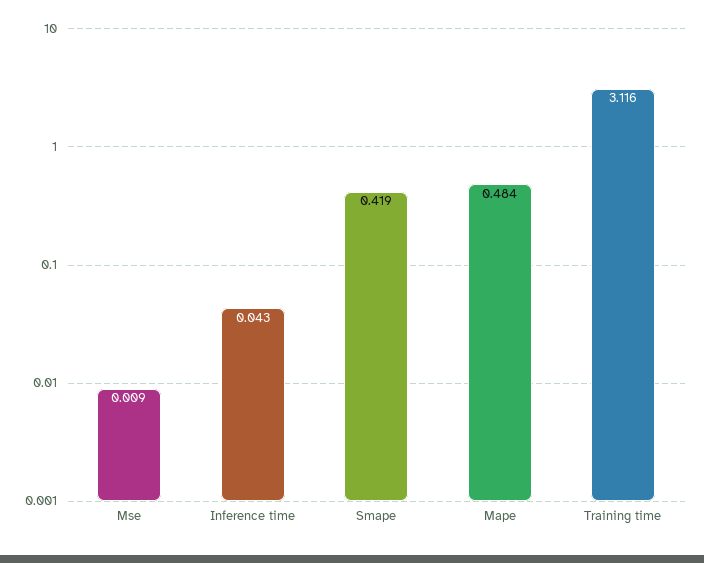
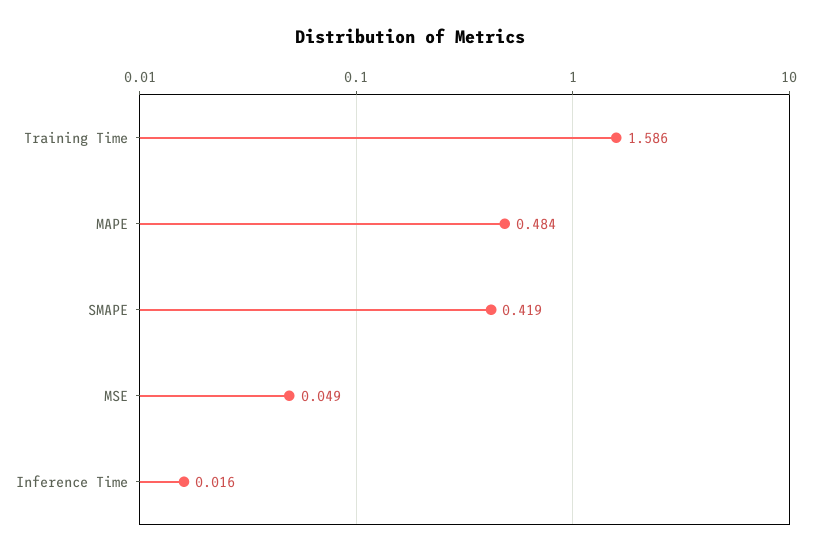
  {
-   "Mse": 0.009,
+   "Mse": 0.049,
-   "Inference time": 0.043,
+   "Inference time": 0.016,
    "Smape": 0.419,
    "Mape": 0.484,
-   "Training time": 3.116
+   "Training time": 1.586
  }

